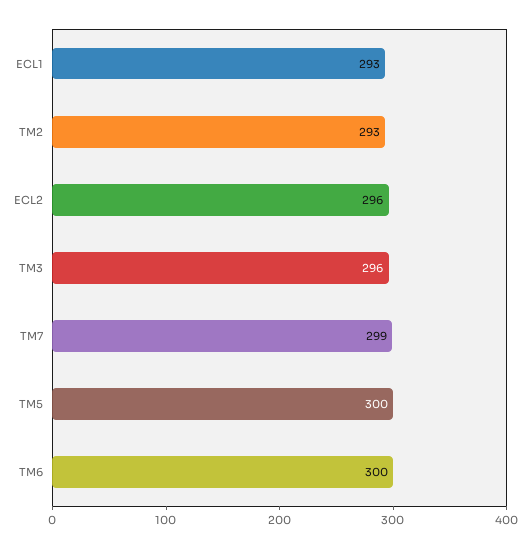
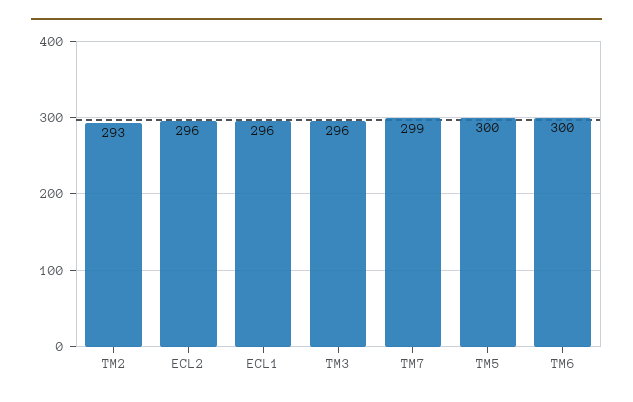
  {
-   "ECL1": 293,
+   "ECL1": 296,
    "TM2": 293,
    "ECL2": 296,
    "TM3": 296,
    "TM7": 299,
    "TM5": 300,
    "TM6": 300
  }

